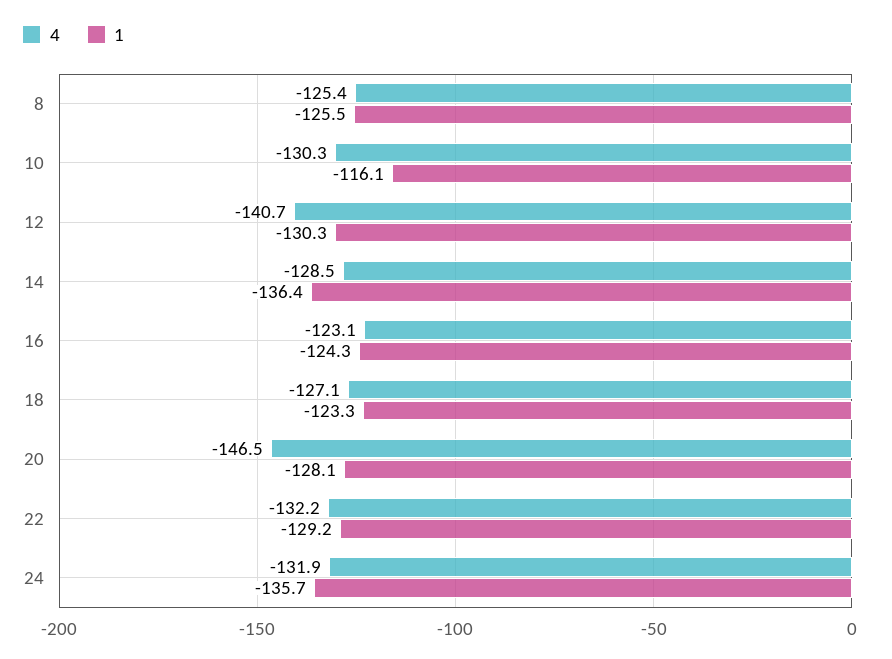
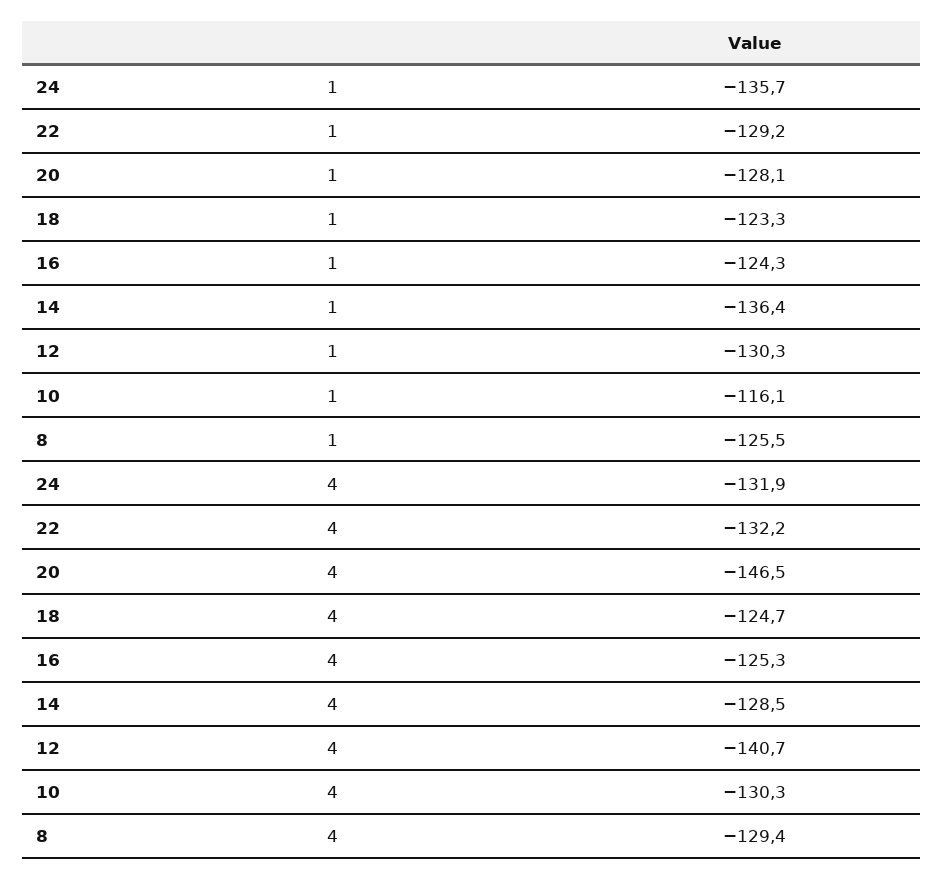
  {
    "4": {
-     "8": -125.4,
+     "8": -129.4,
      "10": -130.3,
      "12": -140.7,
      "14": -128.5,
-     "16": -123.1,
+     "16": -125.3,
-     "18": -127.1,
+     "18": -124.7,
      "20": -146.5,
      "22": -132.2,
      "24": -131.9
    },
    "1": {
      "8": -125.5,
      "10": -116.1,
      "12": -130.3,
      "14": -136.4,
      "16": -124.3,
      "18": -123.3,
      "20": -128.1,
      "22": -129.2,
      "24": -135.7
    }
  }

